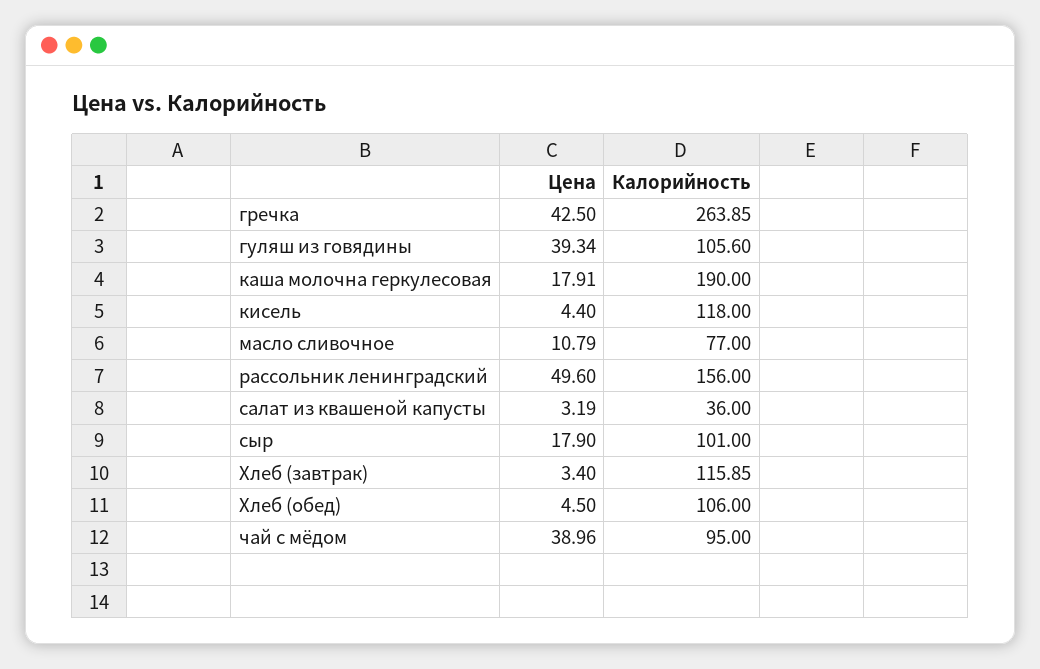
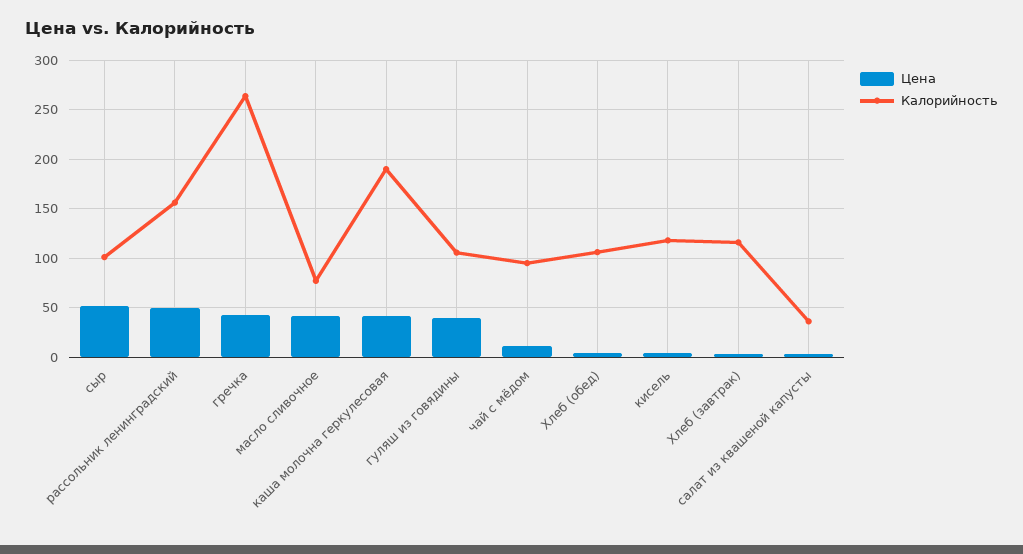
  {
    "Цена": {
      "гречка": 42.5,
      "гуляш из говядины": 39.34,
-     "каша молочна геркулесовая": 17.91,
+     "каша молочна геркулесовая": 40,
      "кисель": 4.4,
-     "масло сливочное": 10.79,
+     "масло сливочное": 40,
      "рассольник ленинградский": 49.6,
      "салат из квашеной капусты": 3.19,
-     "сыр": 17.9,
+     "сыр": 50,
      "Хлеб (завтрак)": 3.4,
      "Хлеб (обед)": 4.5,
-     "чай с мёдом": 38.96
+     "чай с мёдом": 10
    },
    "Калорийность": {
      "гречка": 263.85,
      "гуляш из говядины": 105.6,
      "каша молочна геркулесовая": 190,
      "кисель": 118,
      "масло сливочное": 77,
      "рассольник ленинградский": 156,
      "салат из квашеной капусты": 36,
      "сыр": 101,
      "Хлеб (завтрак)": 115.85,
      "Хлеб (обед)": 106,
      "чай с мёдом": 95
    }
  }

